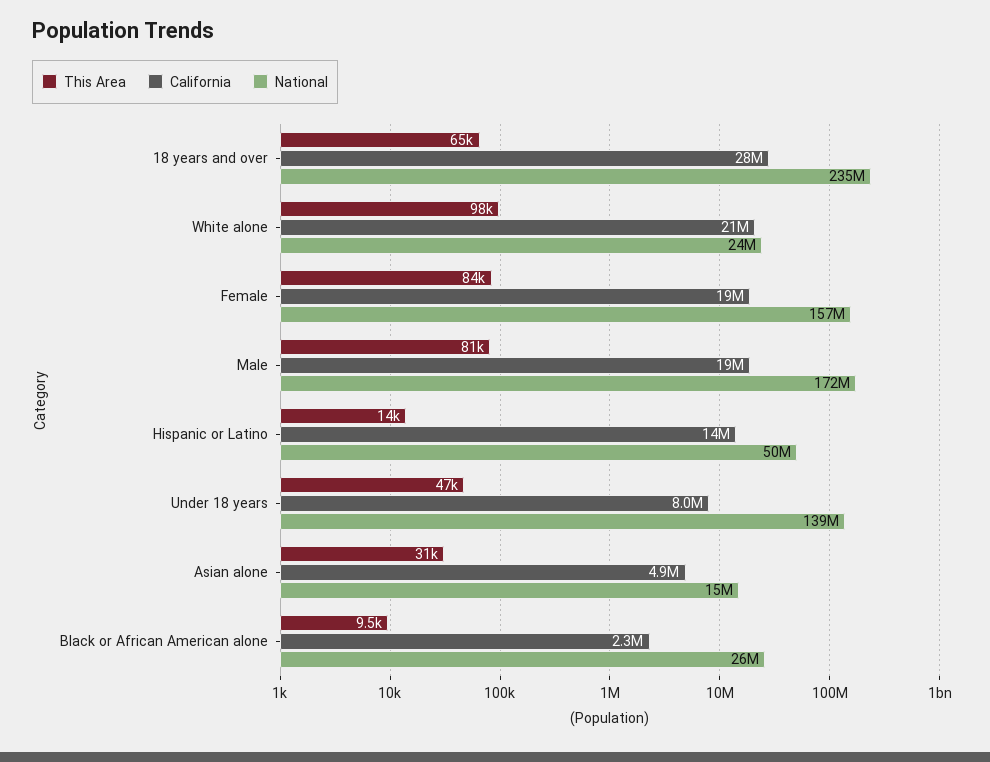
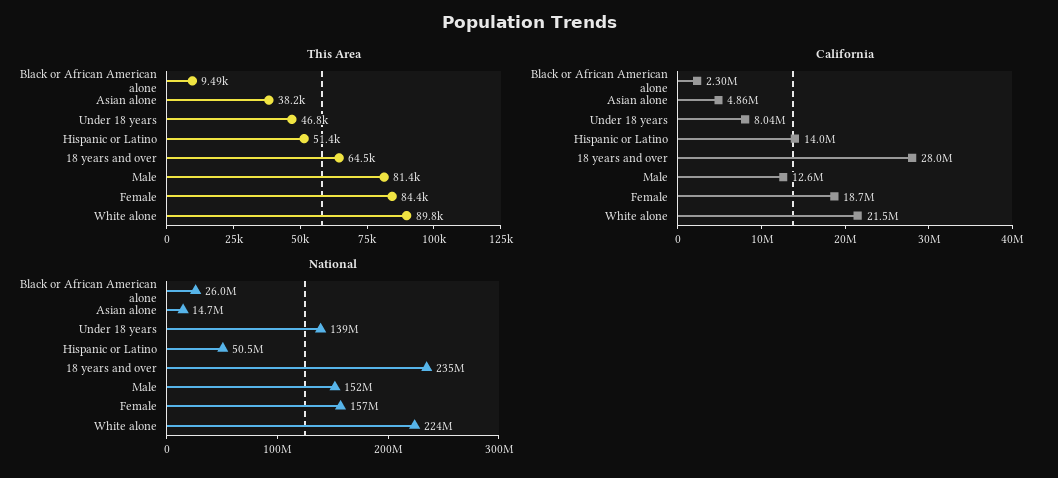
  {
    "This Area": {
      "18 years and over": 64500,
-     "White alone": 98000,
+     "White alone": 89800,
      "Female": 84400,
      "Male": 81400,
-     "Hispanic or Latino": 14000,
+     "Hispanic or Latino": 51400,
      "Under 18 years": 46800,
-     "Asian alone": 31000,
+     "Asian alone": 38200,
      "Black or African American alone": 9490
    },
    "California": {
      "18 years and over": 28000000,
      "White alone": 21500000,
      "Female": 18700000,
-     "Male": 19000000,
+     "Male": 12600000,
      "Hispanic or Latino": 14000000,
      "Under 18 years": 8040000,
      "Asian alone": 4860000,
      "Black or African American alone": 2300000
    },
    "National": {
      "18 years and over": 235000000,
-     "White alone": 24000000,
+     "White alone": 224000000,
      "Female": 157000000,
-     "Male": 172000000,
+     "Male": 152000000,
      "Hispanic or Latino": 50500000,
      "Under 18 years": 139000000,
      "Asian alone": 14700000,
      "Black or African American alone": 26000000
    }
  }

